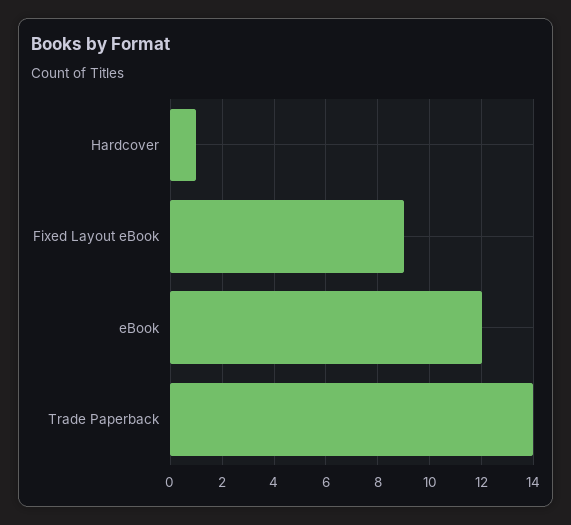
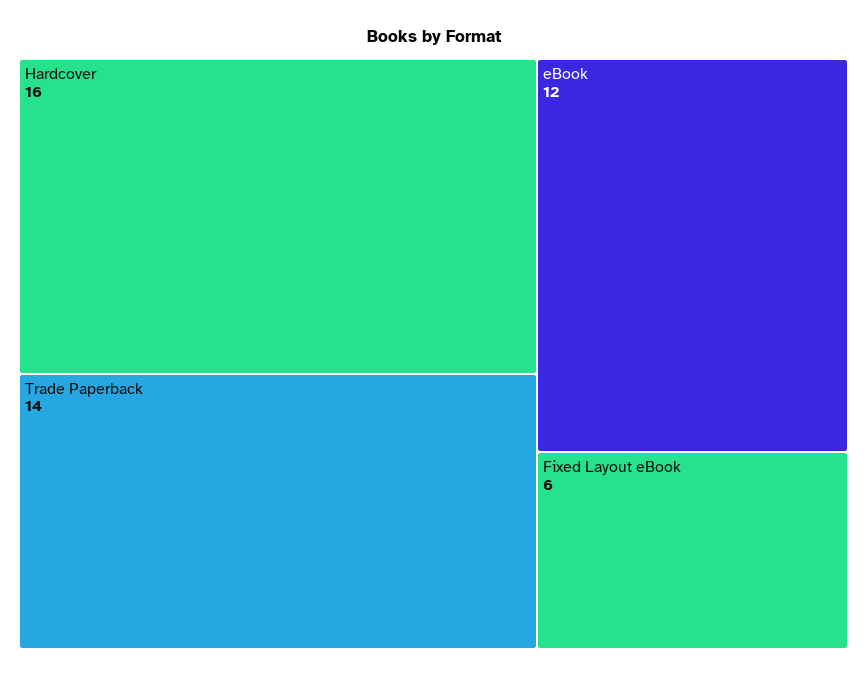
  {
-   "Hardcover": 1,
+   "Hardcover": 16,
-   "Fixed Layout eBook": 9,
+   "Fixed Layout eBook": 6,
    "eBook": 12,
    "Trade Paperback": 14
  }

